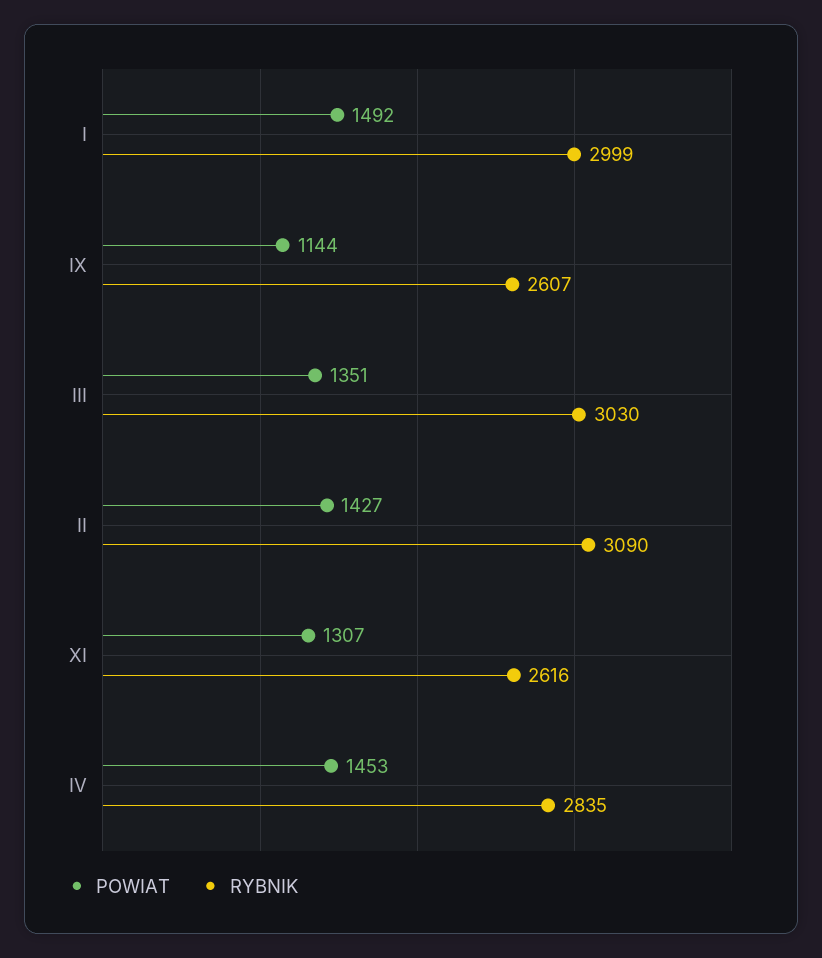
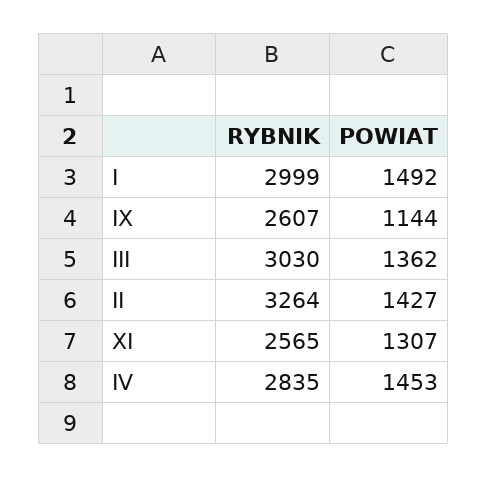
  {
    "POWIAT": {
      "I": 1492,
      "IX": 1144,
-     "III": 1351,
+     "III": 1362,
      "II": 1427,
      "XI": 1307,
      "IV": 1453
    },
    "RYBNIK": {
      "I": 2999,
      "IX": 2607,
      "III": 3030,
-     "II": 3090,
+     "II": 3264,
-     "XI": 2616,
+     "XI": 2565,
      "IV": 2835
    }
  }

